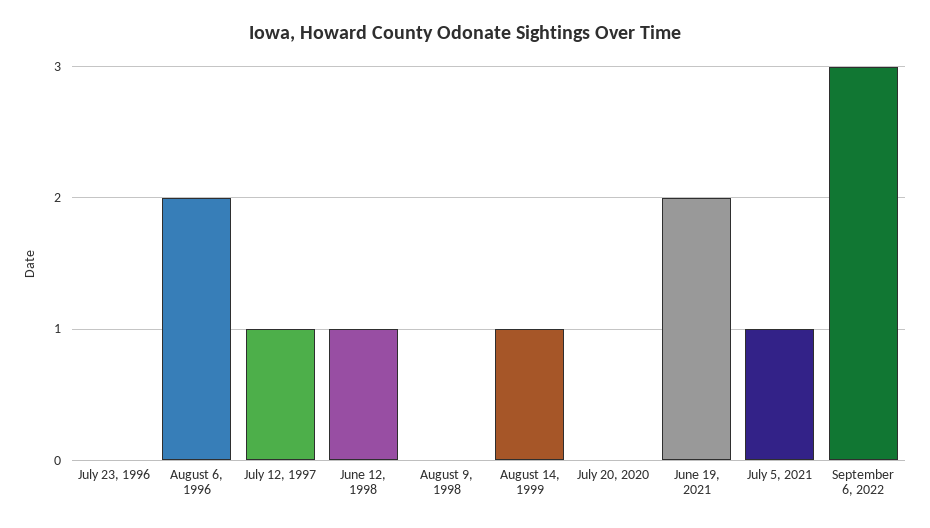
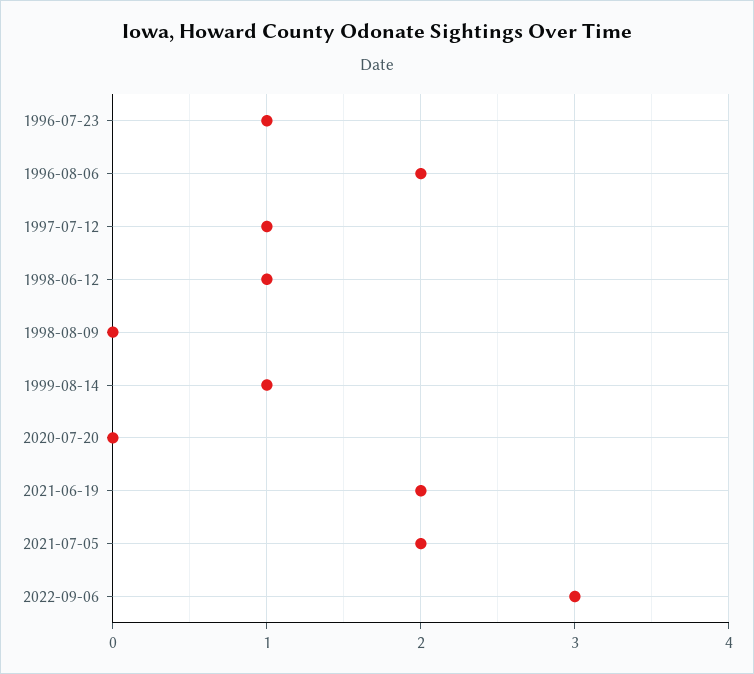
  {
-   "July 23, 1996": 0,
+   "July 23, 1996": 1,
    "August 6, 1996": 2,
    "July 12, 1997": 1,
    "June 12, 1998": 1,
    "August 9, 1998": 0,
    "August 14, 1999": 1,
    "July 20, 2020": 0,
    "June 19, 2021": 2,
-   "July 5, 2021": 1,
+   "July 5, 2021": 2,
    "September 6, 2022": 3
  }

